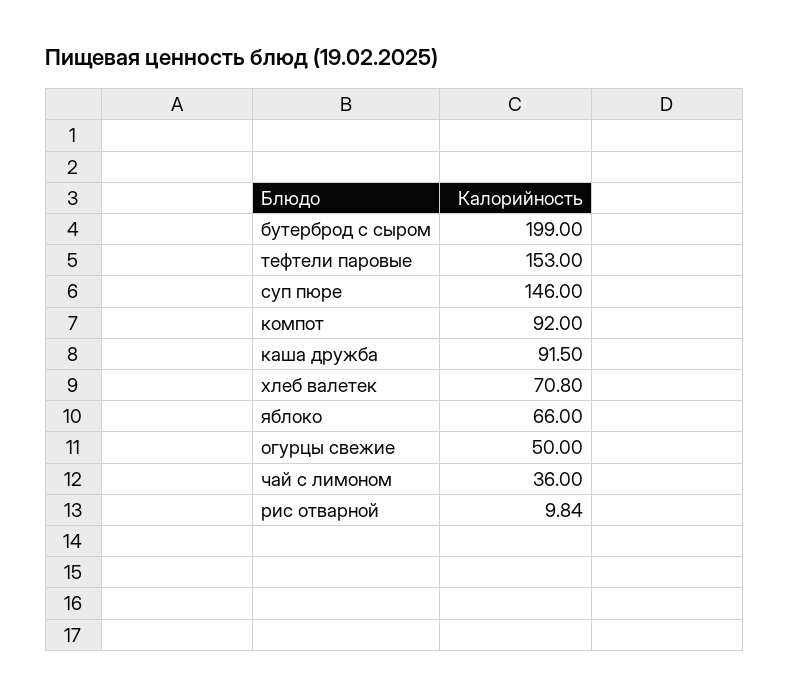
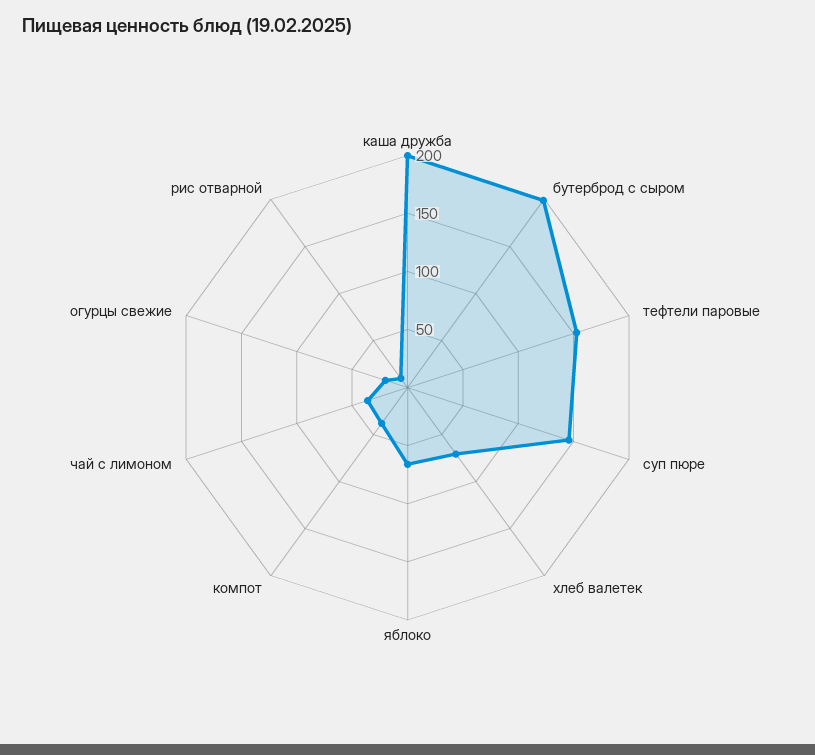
  {
    "бутерброд с сыром": 199,
    "тефтели паровые": 153,
    "суп пюре": 146,
-   "компот": 92,
+   "компот": 40,
-   "каша дружба": 91.5,
+   "каша дружба": 200,
    "хлеб валетек": 70.8,
    "яблоко": 66,
-   "огурцы свежие": 50,
+   "огурцы свежие": 20,
    "чай с лимоном": 36,
    "рис отварной": 9.84
  }

